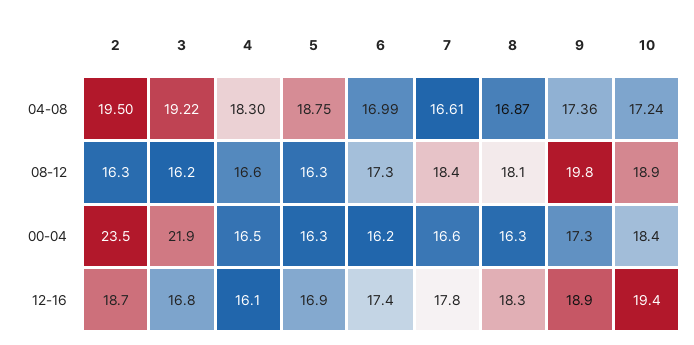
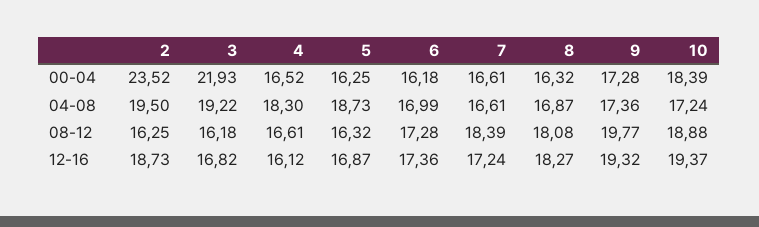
  {
    "2": {
      "04-08": 19.5,
      "08-12": 16.25,
      "00-04": 23.52,
      "12-16": 18.73
    },
    "3": {
      "04-08": 19.22,
      "08-12": 16.18,
      "00-04": 21.93,
      "12-16": 16.82
    },
    "4": {
      "04-08": 18.3,
      "08-12": 16.61,
      "00-04": 16.52,
      "12-16": 16.12
    },
    "5": {
-     "04-08": 18.75,
+     "04-08": 18.73,
      "08-12": 16.32,
      "00-04": 16.25,
      "12-16": 16.87
    },
    "6": {
      "04-08": 16.99,
      "08-12": 17.28,
      "00-04": 16.18,
      "12-16": 17.36
    },
    "7": {
      "04-08": 16.61,
      "08-12": 18.39,
      "00-04": 16.61,
-     "12-16": 17.8
+     "12-16": 17.24
    },
    "8": {
      "04-08": 16.87,
      "08-12": 18.08,
      "00-04": 16.32,
      "12-16": 18.27
    },
    "9": {
      "04-08": 17.36,
      "08-12": 19.77,
      "00-04": 17.28,
-     "12-16": 18.9
+     "12-16": 19.32
    },
    "10": {
      "04-08": 17.24,
      "08-12": 18.88,
      "00-04": 18.39,
      "12-16": 19.37
    }
  }

